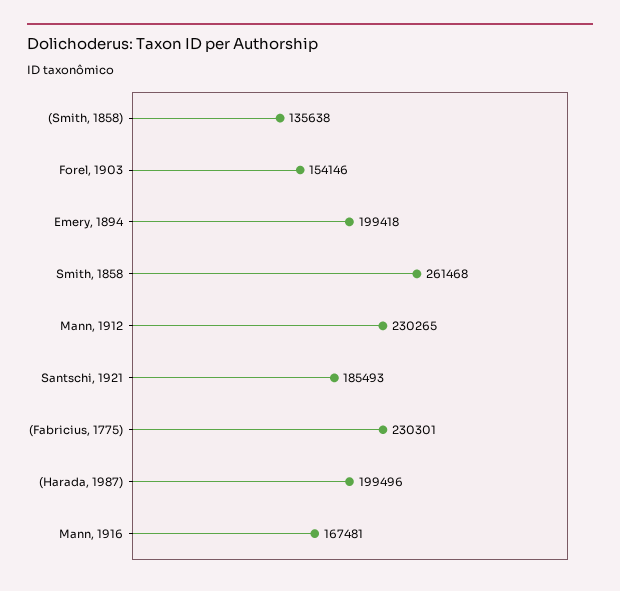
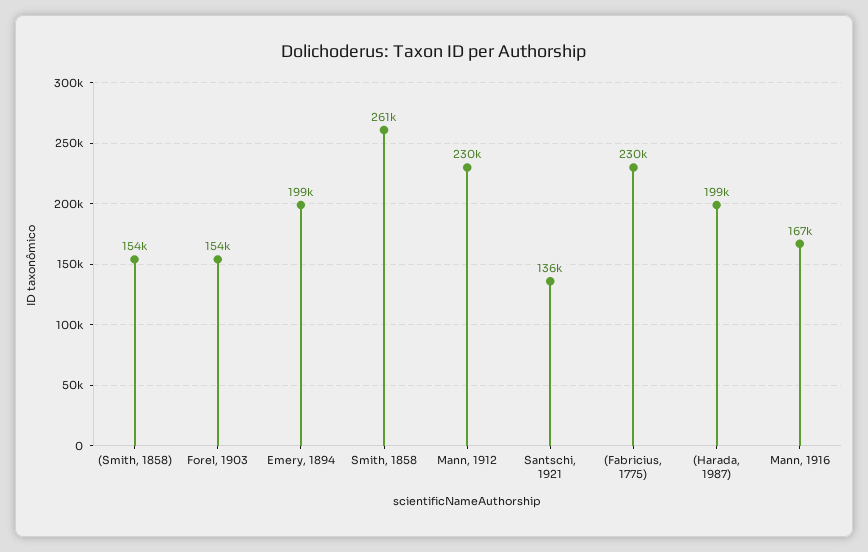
  {
-   "(Smith, 1858)": 135638,
+   "(Smith, 1858)": 154000,
    "Forel, 1903": 154146,
    "Emery, 1894": 199418,
    "Smith, 1858": 261468,
    "Mann, 1912": 230265,
-   "Santschi, 1921": 185493,
+   "Santschi, 1921": 136000,
    "(Fabricius, 1775)": 230301,
    "(Harada, 1987)": 199496,
    "Mann, 1916": 167481
  }

